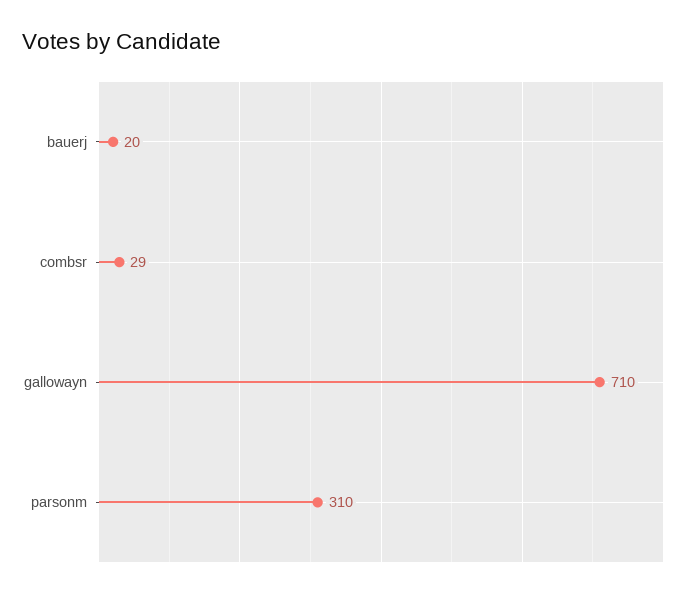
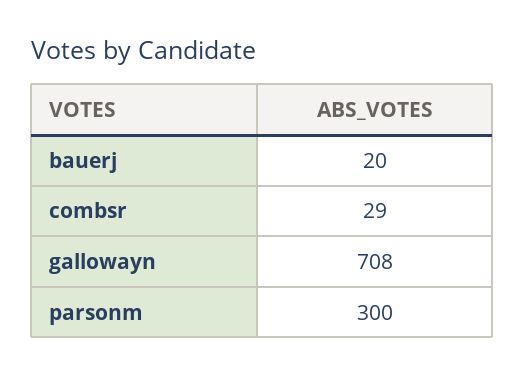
  {
    "bauerj": 20,
    "combsr": 29,
-   "gallowayn": 710,
+   "gallowayn": 708,
-   "parsonm": 310
+   "parsonm": 300
  }

